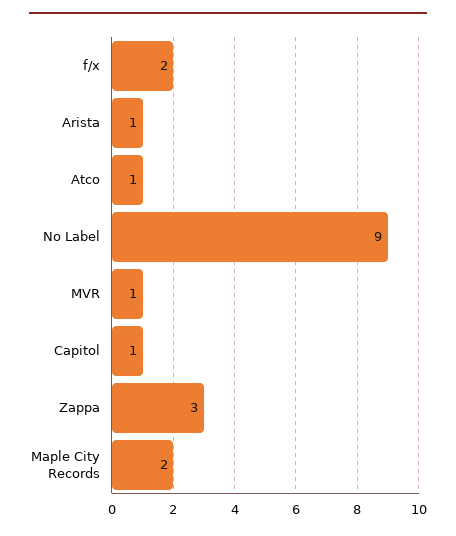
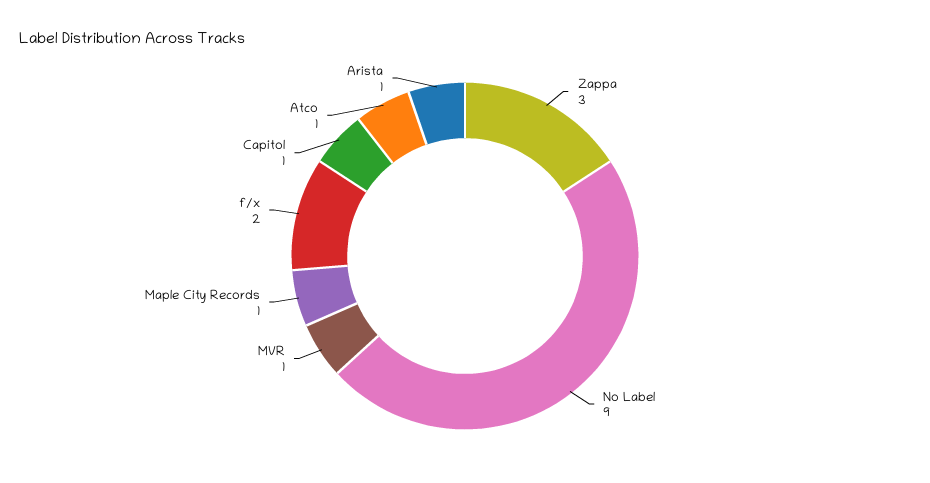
  {
    "f/x": 2,
    "Arista": 1,
    "Atco": 1,
    "No Label": 9,
    "MVR": 1,
    "Capitol": 1,
    "Zappa": 3,
-   "Maple City Records": 2
+   "Maple City Records": 1
  }

